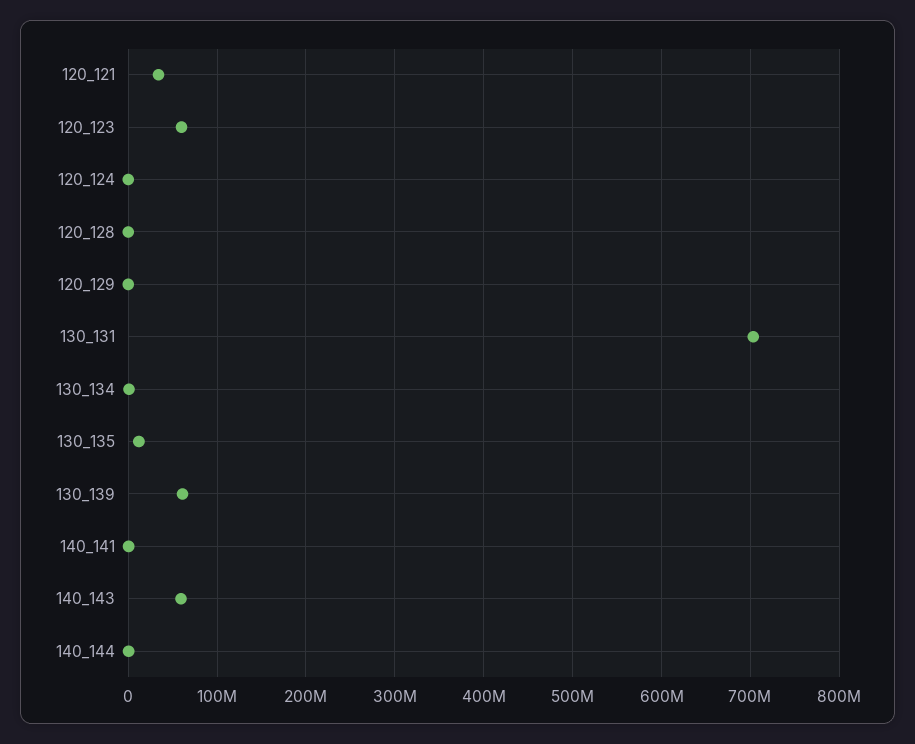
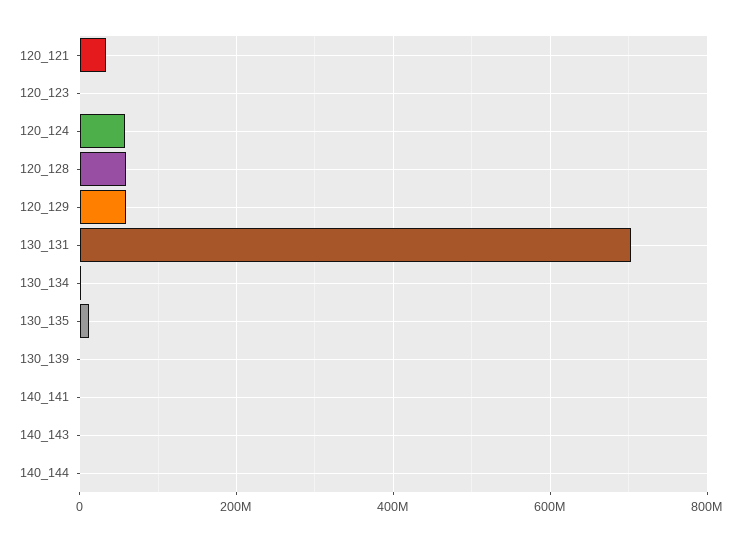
  {
    "120_121": 30000000,
-   "120_123": 60000000,
+   "120_123": 0,
-   "120_124": 0,
+   "120_124": 60000000,
-   "120_128": 0,
+   "120_128": 60000000,
-   "120_129": 0,
+   "120_129": 60000000,
    "130_131": 700000000,
    "130_134": 0,
    "130_135": 10000000,
-   "130_139": 60000000,
+   "130_139": 0,
    "140_141": 0,
-   "140_143": 60000000,
+   "140_143": 0,
    "140_144": 0
  }

